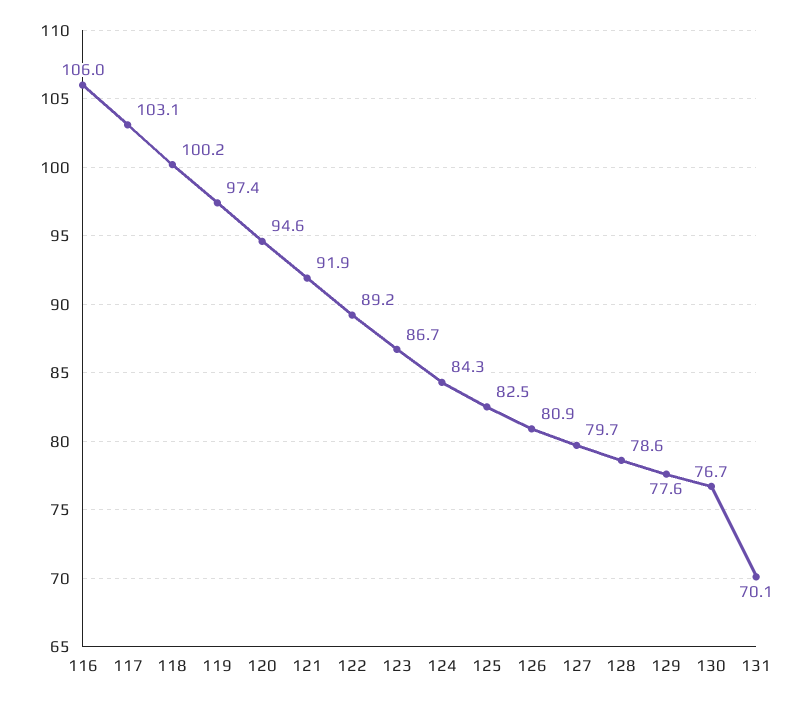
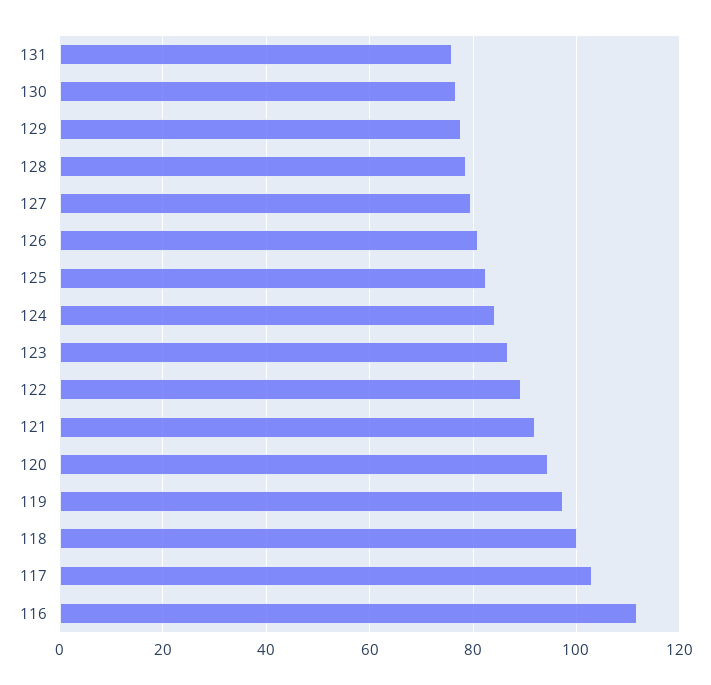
  {
-   "116": 106,
+   "116": 112,
    "117": 103.1,
    "118": 100.2,
    "119": 97.4,
    "120": 94.6,
    "121": 91.9,
    "122": 89.2,
    "123": 86.7,
    "124": 84.3,
    "125": 82.5,
    "126": 80.9,
    "127": 79.7,
    "128": 78.6,
    "129": 77.6,
    "130": 76.7,
-   "131": 70.1
+   "131": 76
  }

